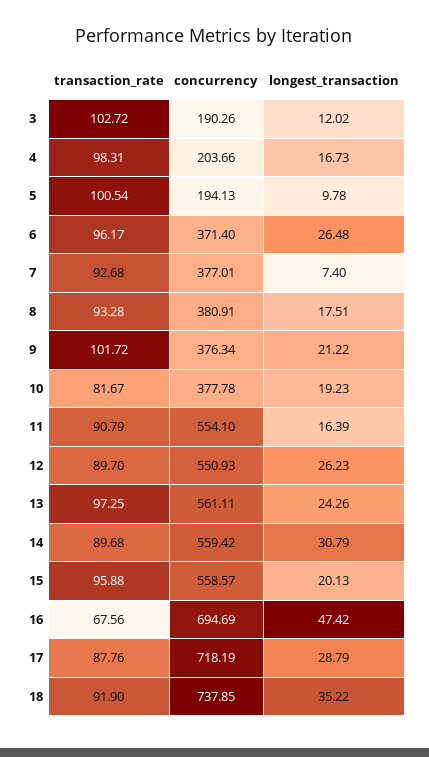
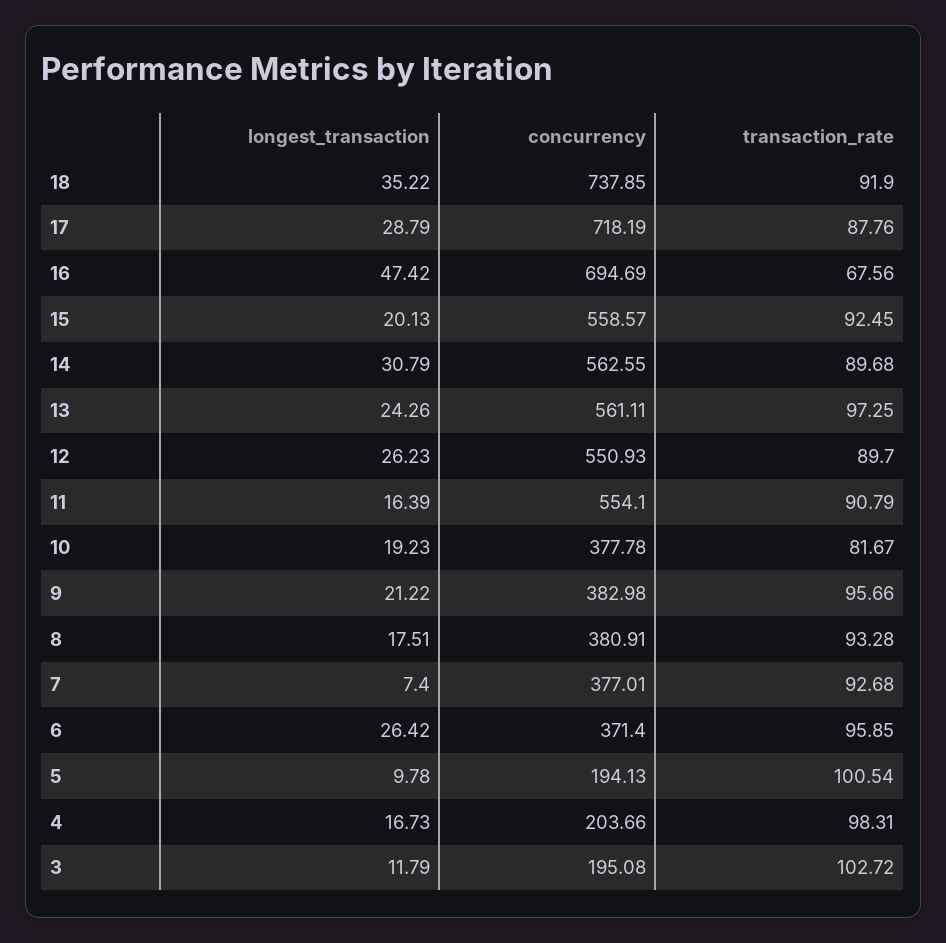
  {
    "transaction_rate": {
      "3": 102.72,
      "4": 98.31,
      "5": 100.54,
-     "6": 96.17,
+     "6": 95.85,
      "7": 92.68,
      "8": 93.28,
-     "9": 101.72,
+     "9": 95.66,
      "10": 81.67,
      "11": 90.79,
      "12": 89.7,
      "13": 97.25,
      "14": 89.68,
-     "15": 95.88,
+     "15": 92.45,
      "16": 67.56,
      "17": 87.76,
      "18": 91.9
    },
    "concurrency": {
-     "3": 190.26,
+     "3": 195.08,
      "4": 203.66,
      "5": 194.13,
      "6": 371.4,
      "7": 377.01,
      "8": 380.91,
-     "9": 376.34,
+     "9": 382.98,
      "10": 377.78,
      "11": 554.1,
      "12": 550.93,
      "13": 561.11,
-     "14": 559.42,
+     "14": 562.55,
      "15": 558.57,
      "16": 694.69,
      "17": 718.19,
      "18": 737.85
    },
    "longest_transaction": {
-     "3": 12.02,
+     "3": 11.79,
      "4": 16.73,
      "5": 9.78,
-     "6": 26.48,
+     "6": 26.42,
      "7": 7.4,
      "8": 17.51,
      "9": 21.22,
      "10": 19.23,
      "11": 16.39,
      "12": 26.23,
      "13": 24.26,
      "14": 30.79,
      "15": 20.13,
      "16": 47.42,
      "17": 28.79,
      "18": 35.22
    }
  }

